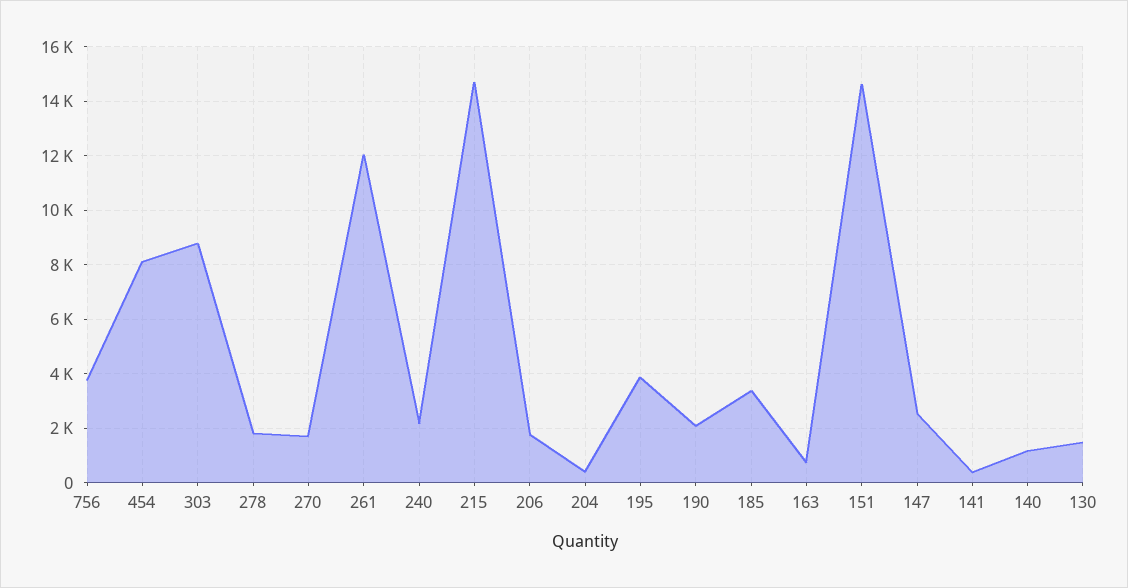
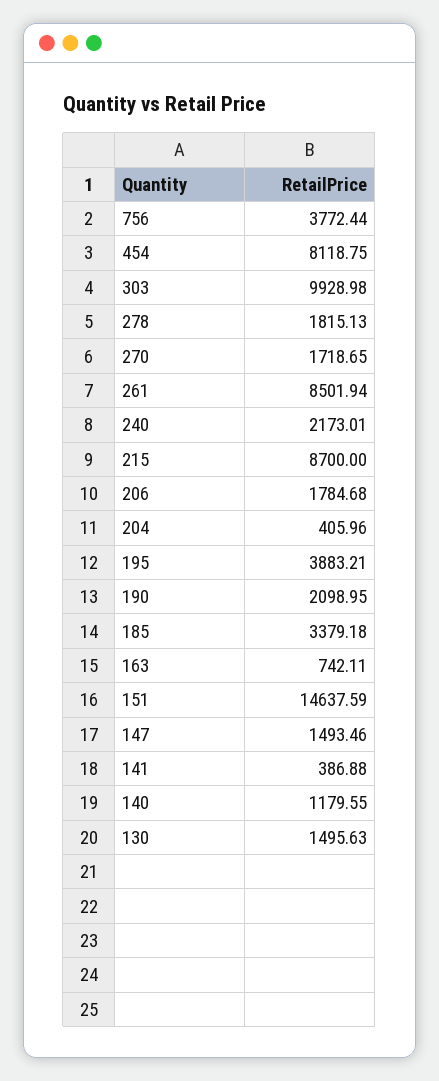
  {
    "756": 3772.44,
    "454": 8118.75,
-   "303": 8750,
+   "303": 9928.98,
    "278": 1815.13,
    "270": 1718.65,
-   "261": 12000,
+   "261": 8501.94,
    "240": 2173.01,
-   "215": 14750,
+   "215": 8700,
    "206": 1784.68,
    "204": 405.96,
    "195": 3883.21,
    "190": 2098.95,
    "185": 3379.18,
    "163": 742.11,
    "151": 14637.59,
-   "147": 2500,
+   "147": 1493.46,
    "141": 386.88,
    "140": 1179.55,
    "130": 1495.63
  }

